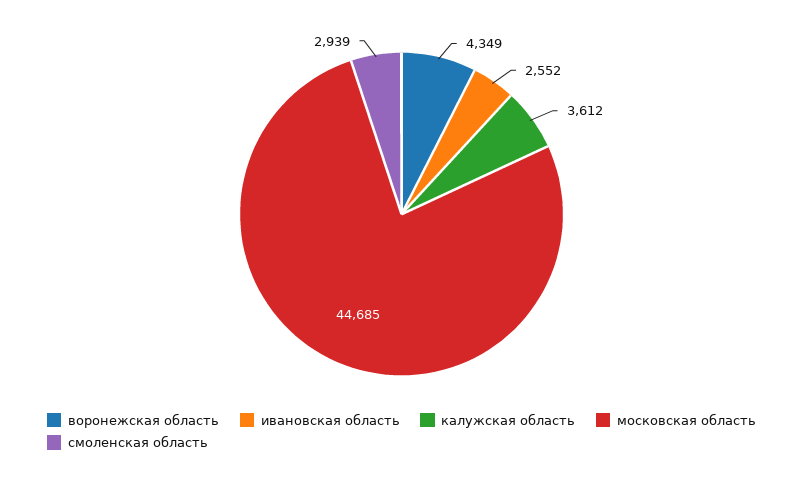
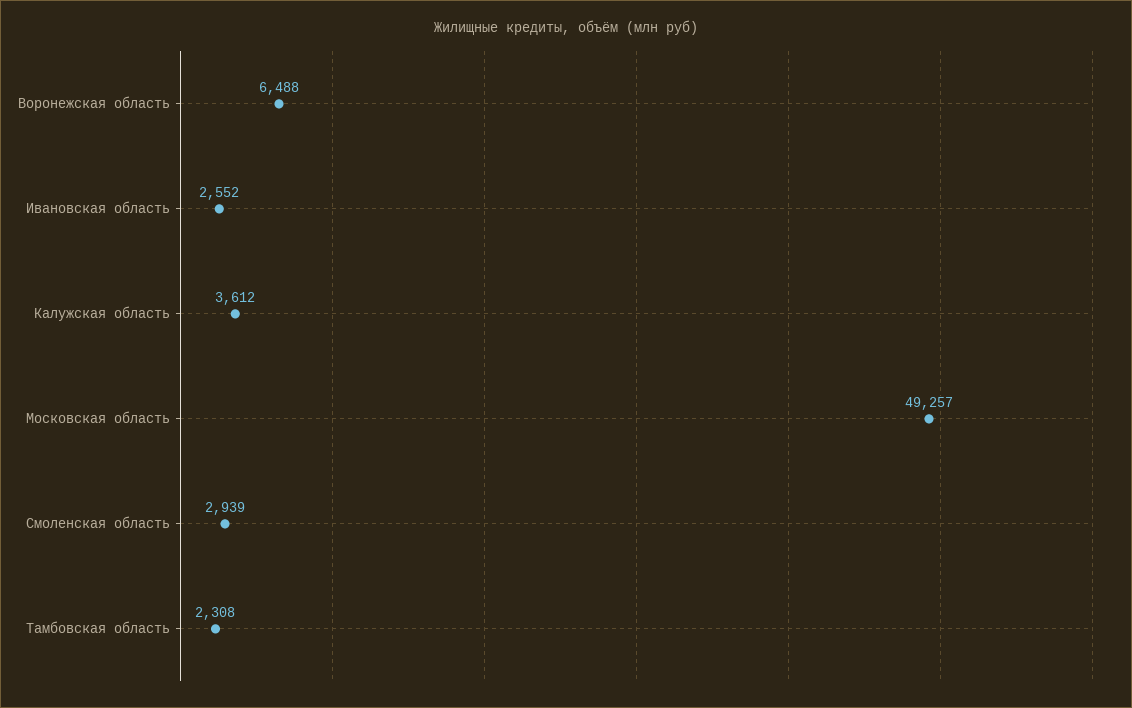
  {
-   "воронежская область": 4349,
+   "воронежская область": 6488,
    "ивановская область": 2552,
    "калужская область": 3612,
-   "московская область": 44685,
+   "московская область": 49257,
-   "смоленская область": 2939
+   "смоленская область": 2939,
+   "Тамбовская область": 2308
  }

